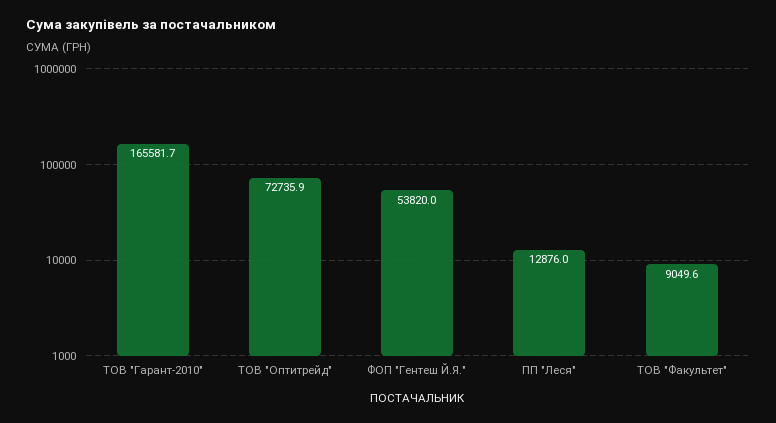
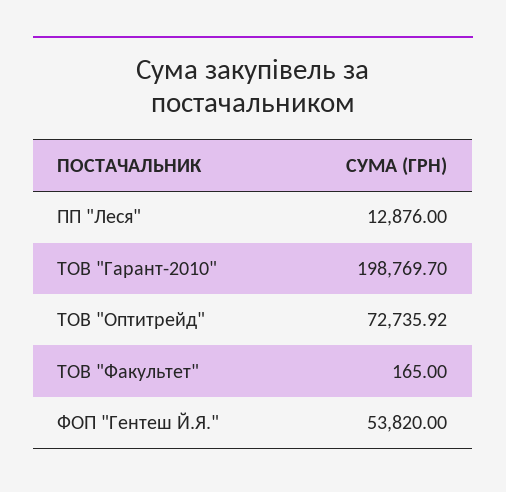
  {
-   "ТОВ \"Гарант-2010\"": 165581.7,
+   "ТОВ \"Гарант-2010\"": 198769.7,
    "ТОВ \"Оптитрейд\"": 72735.92,
    "ФОП \"Гентеш Й.Я.\"": 53820,
    "ПП \"Леся\"": 12876,
-   "ТОВ \"Факультет\"": 9049.6
+   "ТОВ \"Факультет\"": 165
  }

